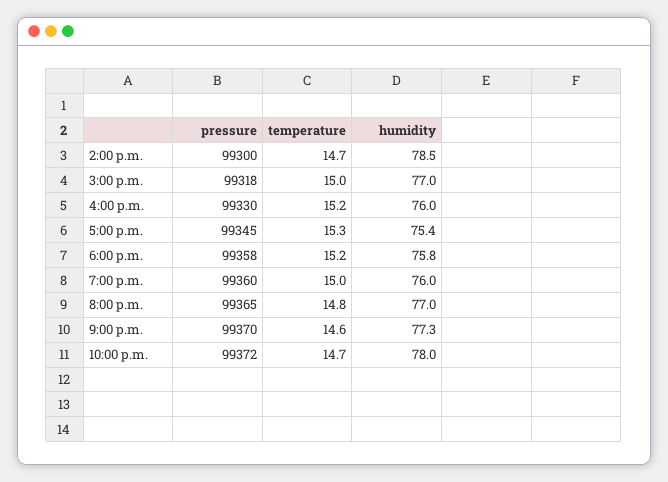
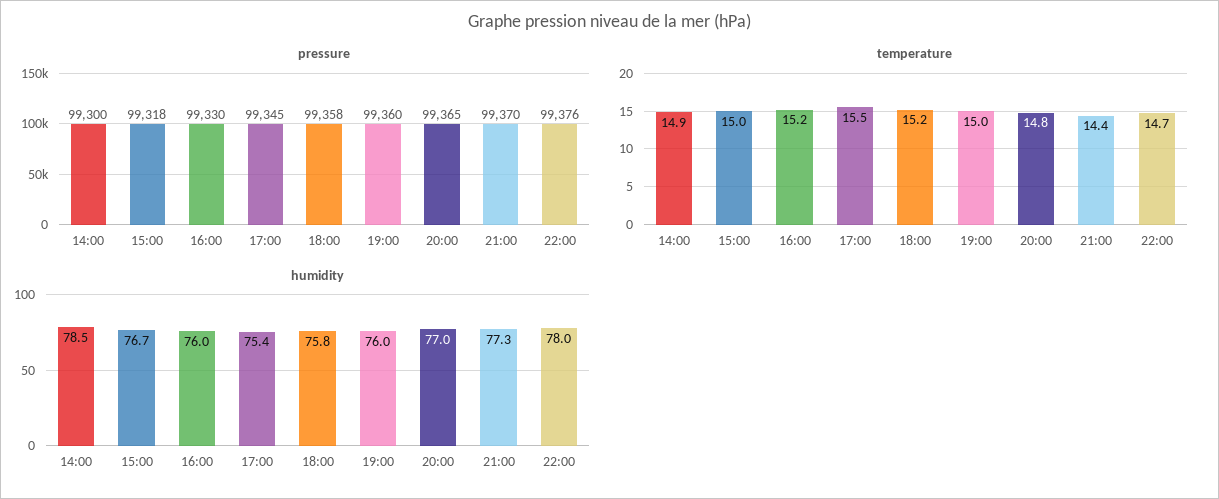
  {
    "pressure": {
      "2:00 p.m.": 99300,
      "3:00 p.m.": 99318,
      "4:00 p.m.": 99330,
      "5:00 p.m.": 99345,
      "6:00 p.m.": 99358,
      "7:00 p.m.": 99360,
      "8:00 p.m.": 99365,
      "9:00 p.m.": 99370,
-     "10:00 p.m.": 99372
+     "10:00 p.m.": 99376
    },
    "temperature": {
-     "2:00 p.m.": 14.7,
+     "2:00 p.m.": 14.9,
      "3:00 p.m.": 15,
      "4:00 p.m.": 15.2,
-     "5:00 p.m.": 15.3,
+     "5:00 p.m.": 15.5,
      "6:00 p.m.": 15.2,
      "7:00 p.m.": 15,
      "8:00 p.m.": 14.8,
-     "9:00 p.m.": 14.6,
+     "9:00 p.m.": 14.4,
      "10:00 p.m.": 14.7
    },
    "humidity": {
      "2:00 p.m.": 78.5,
-     "3:00 p.m.": 77,
+     "3:00 p.m.": 76.7,
      "4:00 p.m.": 76,
      "5:00 p.m.": 75.4,
      "6:00 p.m.": 75.8,
      "7:00 p.m.": 76,
      "8:00 p.m.": 77,
      "9:00 p.m.": 77.3,
      "10:00 p.m.": 78
    }
  }

